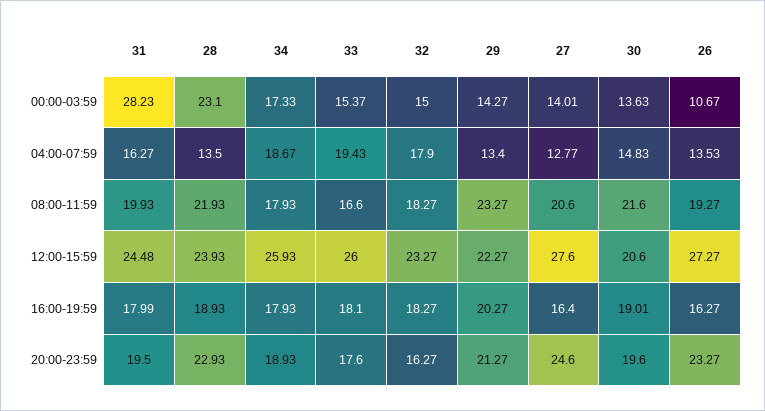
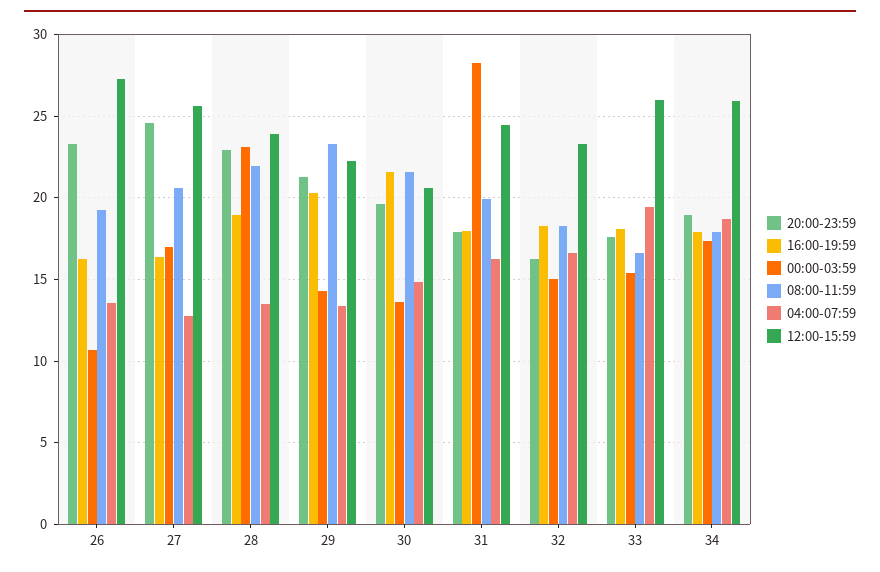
  {
    "00:00-03:59": {
      "31": 28.23,
      "28": 23.1,
      "34": 17.33,
      "33": 15.37,
      "32": 15,
      "29": 14.27,
-     "27": 14.01,
+     "27": 17,
      "30": 13.63,
      "26": 10.67
    },
    "04:00-07:59": {
      "31": 16.27,
      "28": 13.5,
      "34": 18.67,
      "33": 19.43,
-     "32": 17.9,
+     "32": 16.5,
      "29": 13.4,
      "27": 12.77,
      "30": 14.83,
      "26": 13.53
    },
    "08:00-11:59": {
      "31": 19.93,
      "28": 21.93,
      "34": 17.93,
      "33": 16.6,
      "32": 18.27,
      "29": 23.27,
      "27": 20.6,
      "30": 21.6,
      "26": 19.27
    },
    "12:00-15:59": {
      "31": 24.48,
      "28": 23.93,
      "34": 25.93,
      "33": 26,
      "32": 23.27,
      "29": 22.27,
-     "27": 27.6,
+     "27": 25.5,
      "30": 20.6,
      "26": 27.27
    },
    "16:00-19:59": {
      "31": 17.99,
      "28": 18.93,
      "34": 17.93,
      "33": 18.1,
      "32": 18.27,
      "29": 20.27,
      "27": 16.4,
-     "30": 19.01,
+     "30": 21.5,
      "26": 16.27
    },
    "20:00-23:59": {
-     "31": 19.5,
+     "31": 18,
      "28": 22.93,
      "34": 18.93,
      "33": 17.6,
      "32": 16.27,
      "29": 21.27,
      "27": 24.6,
      "30": 19.6,
      "26": 23.27
    }
  }

